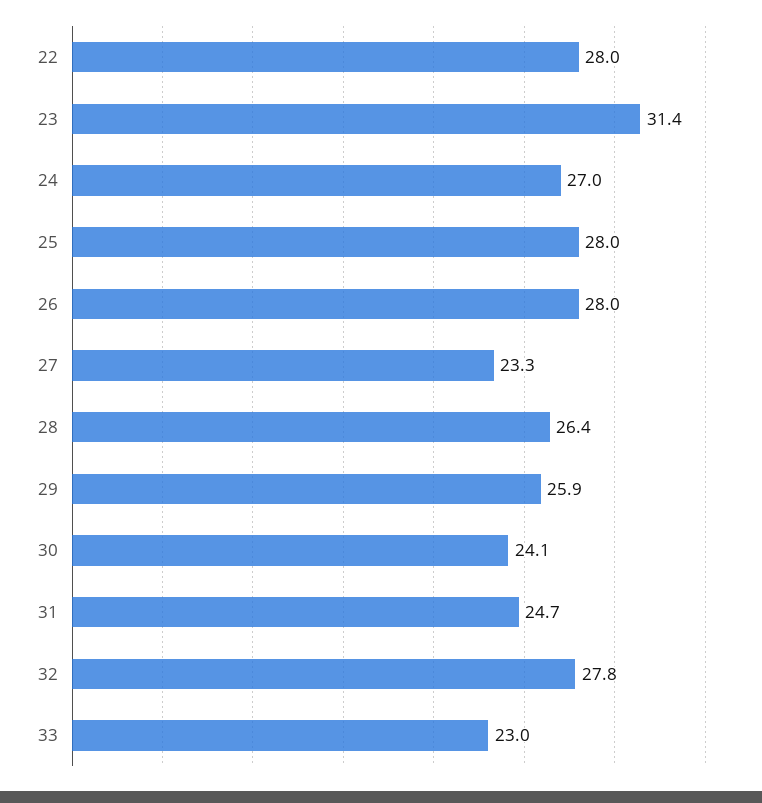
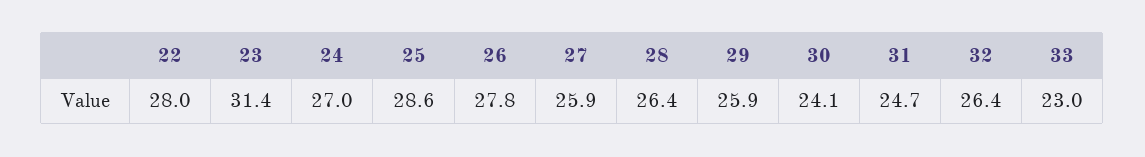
  {
    "22": 28,
    "23": 31.4,
    "24": 27,
-   "25": 28,
+   "25": 28.6,
-   "26": 28,
+   "26": 27.8,
-   "27": 23.3,
+   "27": 25.9,
    "28": 26.4,
    "29": 25.9,
    "30": 24.1,
    "31": 24.7,
-   "32": 27.8,
+   "32": 26.4,
    "33": 23
  }

